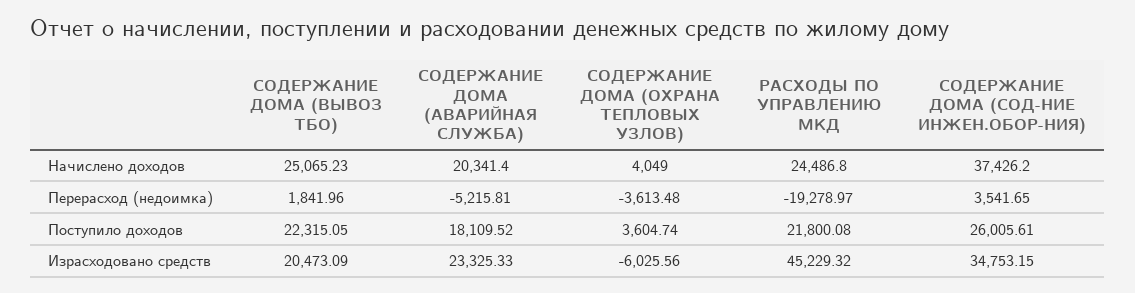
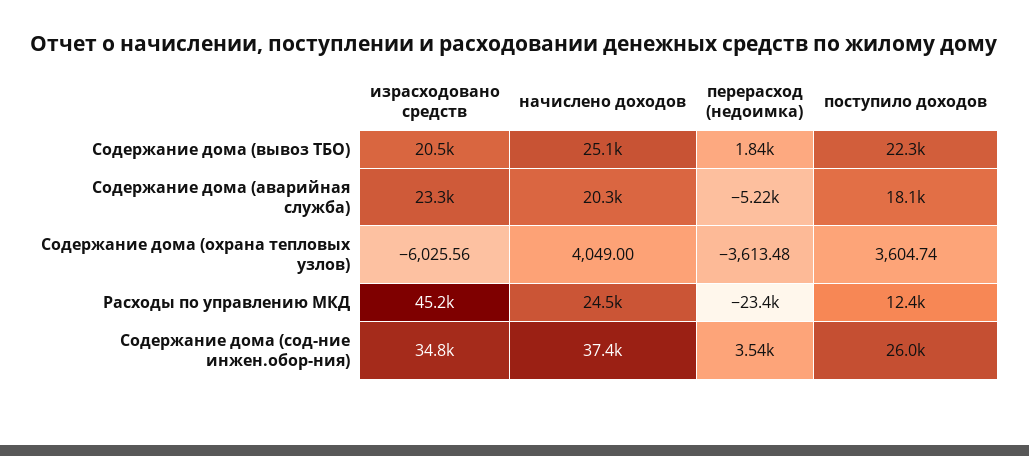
  {
    "СОДЕРЖАНИЕ ДОМА (ВЫВОЗ ТБО)": {
      "Начислено доходов": 25065.23,
      "Перерасход (недоимка)": 1841.96,
      "Поступило доходов": 22315.05,
      "Израсходовано средств": 20473.09
    },
    "СОДЕРЖАНИЕ ДОМА (АВАРИЙНАЯ СЛУЖБА)": {
      "Начислено доходов": 20341.4,
      "Перерасход (недоимка)": -5215.81,
      "Поступило доходов": 18109.52,
      "Израсходовано средств": 23325.33
    },
    "СОДЕРЖАНИЕ ДОМА (ОХРАНА ТЕПЛОВЫХ УЗЛОВ)": {
      "Начислено доходов": 4049,
      "Перерасход (недоимка)": -3613.48,
      "Поступило доходов": 3604.74,
      "Израсходовано средств": -6025.56
    },
    "РАСХОДЫ ПО УПРАВЛЕНИЮ МКД": {
      "Начислено доходов": 24486.8,
-     "Перерасход (недоимка)": -19278.97,
+     "Перерасход (недоимка)": -23400,
-     "Поступило доходов": 21800.08,
+     "Поступило доходов": 12400,
      "Израсходовано средств": 45229.32
    },
    "СОДЕРЖАНИЕ ДОМА (СОД-НИЕ ИНЖЕН.ОБОР-НИЯ)": {
      "Начислено доходов": 37426.2,
      "Перерасход (недоимка)": 3541.65,
      "Поступило доходов": 26005.61,
      "Израсходовано средств": 34753.15
    }
  }

